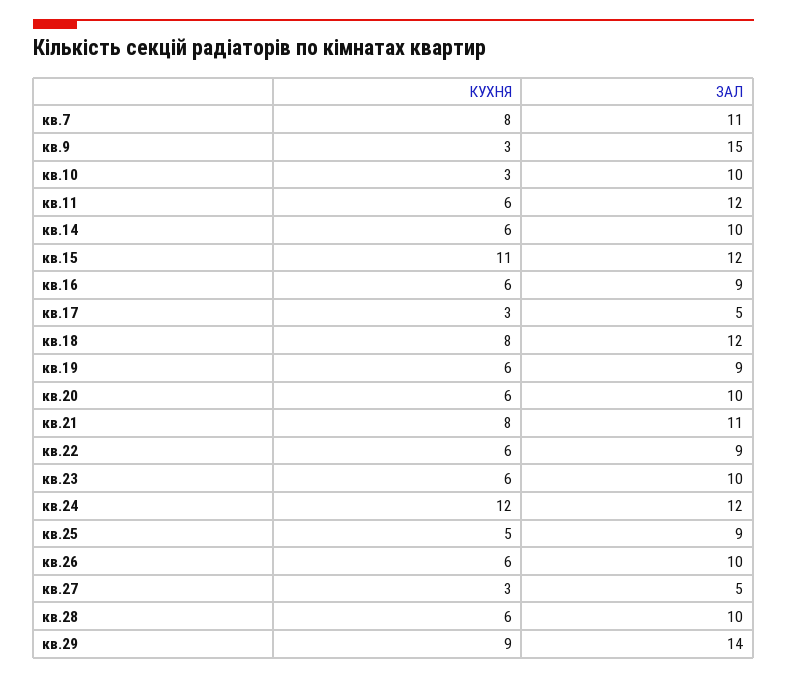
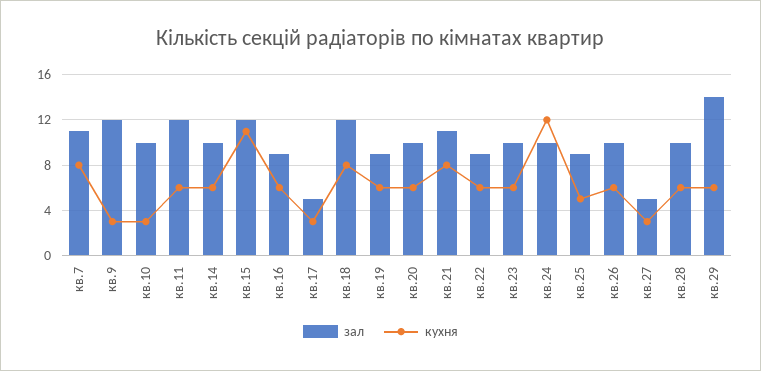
  {
    "КУХНЯ": {
      "кв.7": 8,
      "кв.9": 3,
      "кв.10": 3,
      "кв.11": 6,
      "кв.14": 6,
      "кв.15": 11,
      "кв.16": 6,
      "кв.17": 3,
      "кв.18": 8,
      "кв.19": 6,
      "кв.20": 6,
      "кв.21": 8,
      "кв.22": 6,
      "кв.23": 6,
      "кв.24": 12,
      "кв.25": 5,
      "кв.26": 6,
      "кв.27": 3,
      "кв.28": 6,
-     "кв.29": 9
+     "кв.29": 6
    },
    "ЗАЛ": {
      "кв.7": 11,
-     "кв.9": 15,
+     "кв.9": 12,
      "кв.10": 10,
      "кв.11": 12,
      "кв.14": 10,
      "кв.15": 12,
      "кв.16": 9,
      "кв.17": 5,
      "кв.18": 12,
      "кв.19": 9,
      "кв.20": 10,
      "кв.21": 11,
      "кв.22": 9,
      "кв.23": 10,
-     "кв.24": 12,
+     "кв.24": 10,
      "кв.25": 9,
      "кв.26": 10,
      "кв.27": 5,
      "кв.28": 10,
      "кв.29": 14
    }
  }

